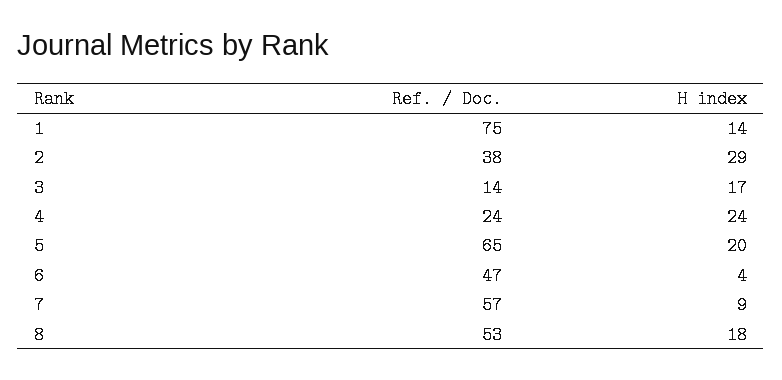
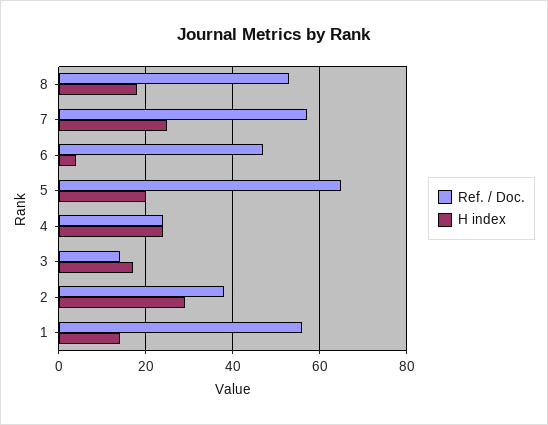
  {
    "Ref. / Doc.": {
-     "1": 75,
+     "1": 55,
      "2": 38,
      "3": 14,
      "4": 24,
      "5": 65,
      "6": 47,
      "7": 57,
      "8": 53
    },
    "H index": {
      "1": 14,
      "2": 29,
      "3": 17,
      "4": 24,
      "5": 20,
      "6": 4,
-     "7": 9,
+     "7": 25,
      "8": 18
    }
  }

